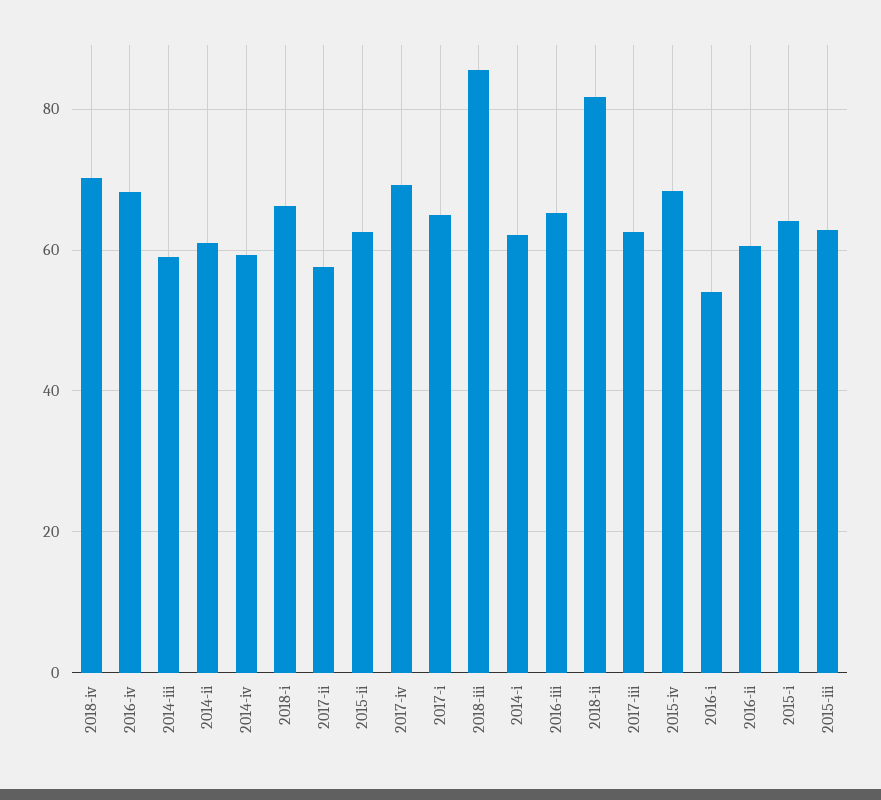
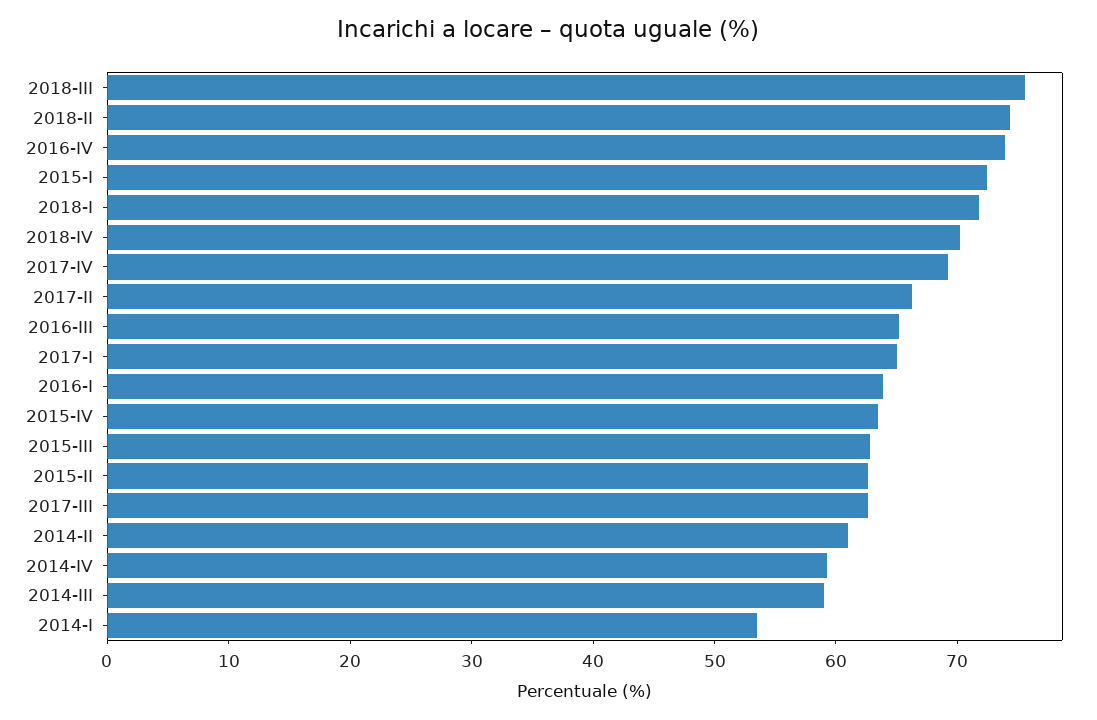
  {
    "2018-iv": 70,
-   "2016-iv": 68,
+   "2016-iv": 74,
    "2014-iii": 60,
    "2014-ii": 62,
    "2014-iv": 60,
-   "2018-i": 66,
+   "2018-i": 72,
-   "2017-ii": 58,
+   "2017-ii": 66,
    "2015-ii": 62,
    "2017-iv": 70,
    "2017-i": 66,
-   "2018-iii": 86,
+   "2018-iii": 76,
-   "2014-i": 62,
+   "2014-i": 54,
    "2016-iii": 66,
-   "2018-ii": 82,
+   "2018-ii": 74,
    "2017-iii": 62,
-   "2015-iv": 68,
+   "2015-iv": 64,
-   "2016-i": 54,
+   "2016-i": 64,
-   "2016-ii": 60,
-   "2015-i": 64,
+   "2015-i": 72,
    "2015-iii": 62
  }

